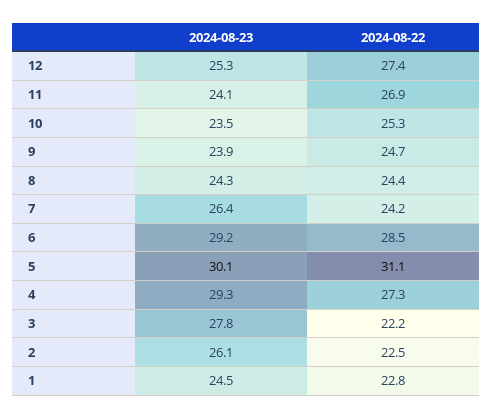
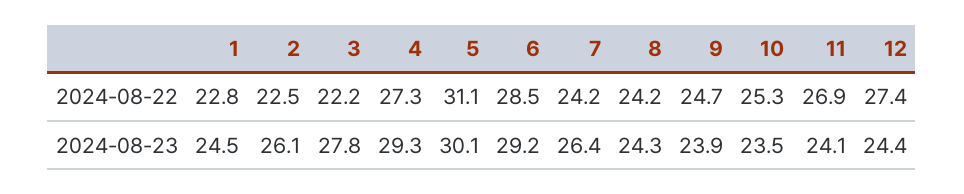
  {
    "2024-08-23": {
-     "12": 25.3,
+     "12": 24.4,
      "11": 24.1,
      "10": 23.5,
      "9": 23.9,
      "8": 24.3,
      "7": 26.4,
      "6": 29.2,
      "5": 30.1,
      "4": 29.3,
      "3": 27.8,
      "2": 26.1,
      "1": 24.5
    },
    "2024-08-22": {
      "12": 27.4,
      "11": 26.9,
      "10": 25.3,
      "9": 24.7,
-     "8": 24.4,
+     "8": 24.2,
      "7": 24.2,
      "6": 28.5,
      "5": 31.1,
      "4": 27.3,
      "3": 22.2,
      "2": 22.5,
      "1": 22.8
    }
  }

